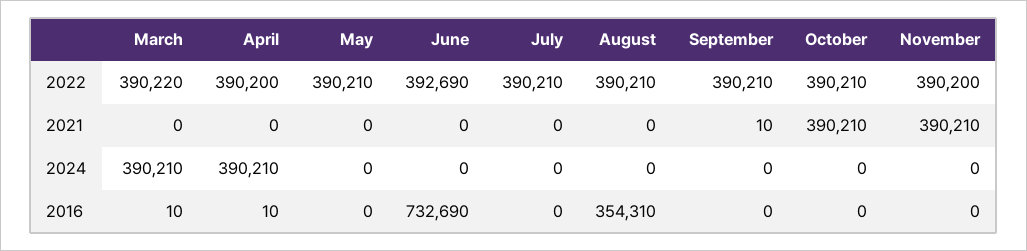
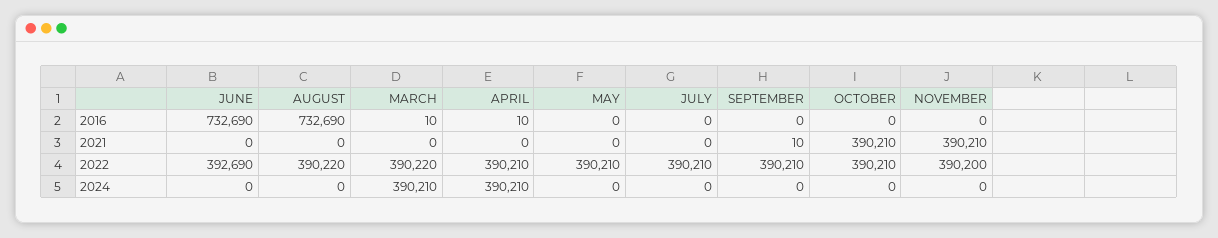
  {
    "March": {
      "2022": 390220,
      "2021": 0,
      "2024": 390210,
      "2016": 10
    },
    "April": {
-     "2022": 390200,
+     "2022": 390210,
      "2021": 0,
      "2024": 390210,
      "2016": 10
    },
    "May": {
      "2022": 390210,
      "2021": 0,
      "2024": 0,
      "2016": 0
    },
    "June": {
      "2022": 392690,
      "2021": 0,
      "2024": 0,
      "2016": 732690
    },
    "July": {
      "2022": 390210,
      "2021": 0,
      "2024": 0,
      "2016": 0
    },
    "August": {
-     "2022": 390210,
+     "2022": 390220,
      "2021": 0,
      "2024": 0,
-     "2016": 354310
+     "2016": 732690
    },
    "September": {
      "2022": 390210,
      "2021": 10,
      "2024": 0,
      "2016": 0
    },
    "October": {
      "2022": 390210,
      "2021": 390210,
      "2024": 0,
      "2016": 0
    },
    "November": {
      "2022": 390200,
      "2021": 390210,
      "2024": 0,
      "2016": 0
    }
  }

